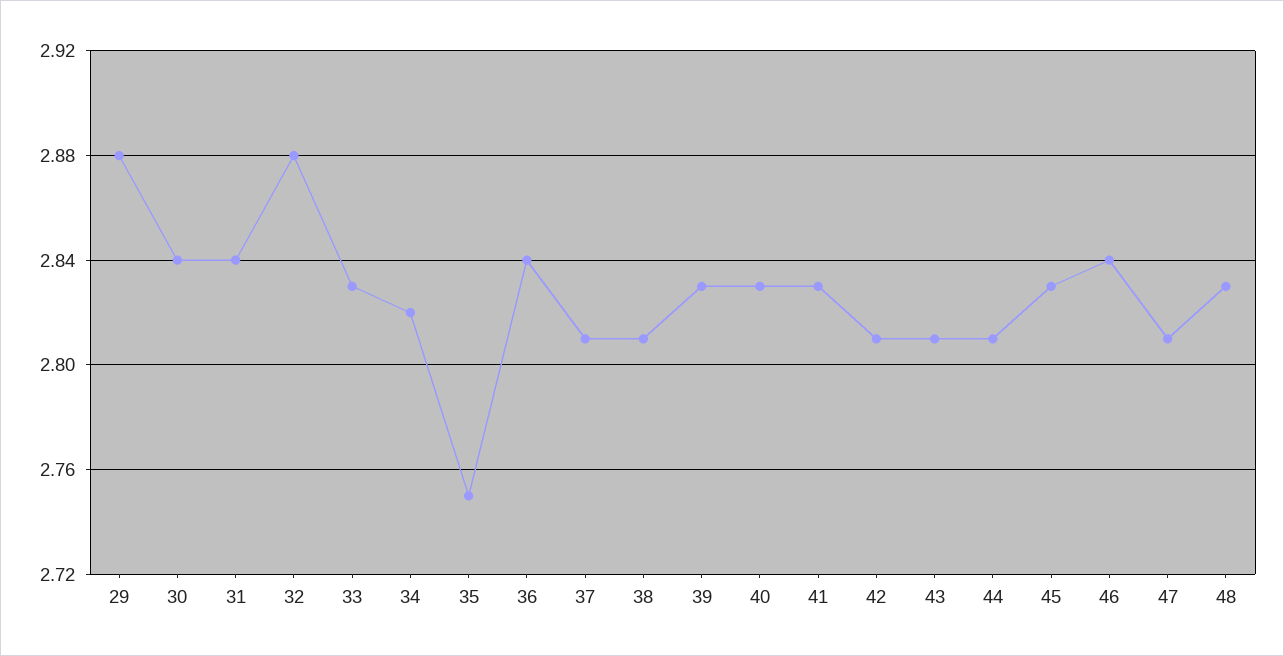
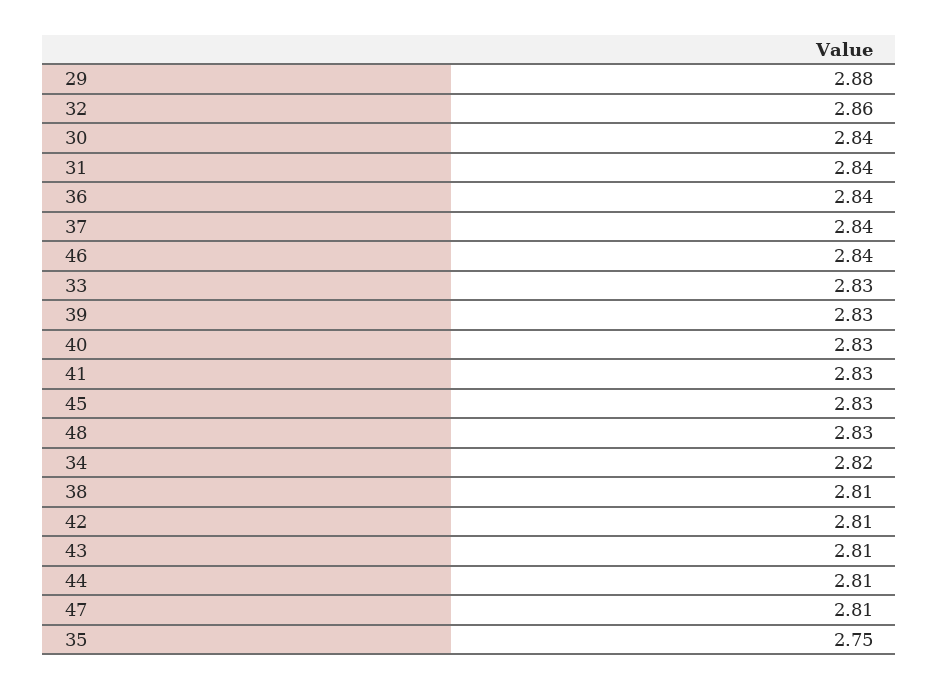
  {
    "29": 2.88,
    "30": 2.84,
    "31": 2.84,
-   "32": 2.88,
+   "32": 2.86,
    "33": 2.83,
    "34": 2.82,
    "35": 2.75,
    "36": 2.84,
-   "37": 2.81,
+   "37": 2.84,
    "38": 2.81,
    "39": 2.83,
    "40": 2.83,
    "41": 2.83,
    "42": 2.81,
    "43": 2.81,
    "44": 2.81,
    "45": 2.83,
    "46": 2.84,
    "47": 2.81,
    "48": 2.83
  }

